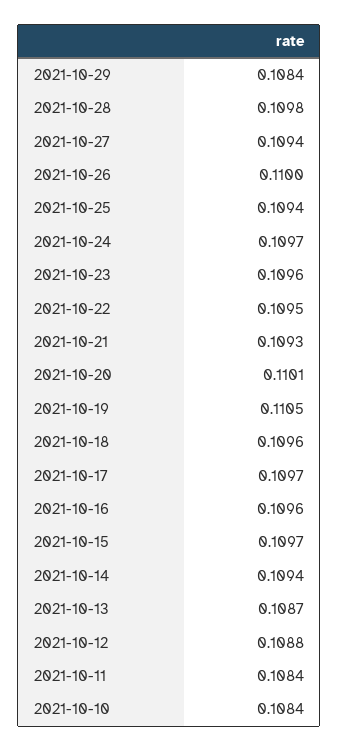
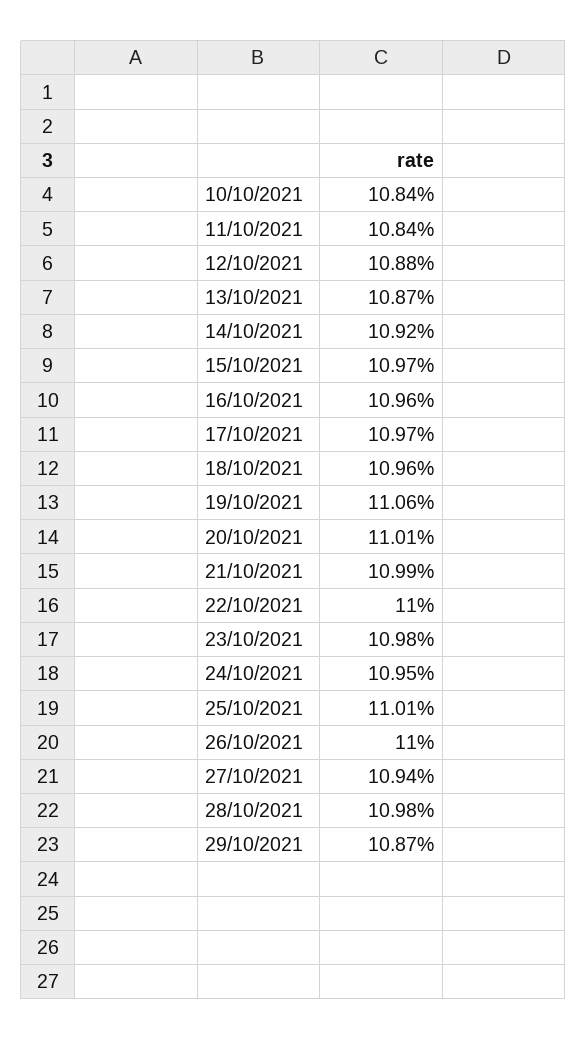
  {
-   "2021-10-29": 0.1084,
+   "2021-10-29": 0.1087,
    "2021-10-28": 0.1098,
    "2021-10-27": 0.1094,
    "2021-10-26": 0.11,
-   "2021-10-25": 0.1094,
+   "2021-10-25": 0.1101,
-   "2021-10-24": 0.1097,
+   "2021-10-24": 0.1095,
-   "2021-10-23": 0.1096,
+   "2021-10-23": 0.1098,
-   "2021-10-22": 0.1095,
+   "2021-10-22": 0.11,
-   "2021-10-21": 0.1093,
+   "2021-10-21": 0.1099,
    "2021-10-20": 0.1101,
-   "2021-10-19": 0.1105,
+   "2021-10-19": 0.1106,
    "2021-10-18": 0.1096,
    "2021-10-17": 0.1097,
    "2021-10-16": 0.1096,
    "2021-10-15": 0.1097,
-   "2021-10-14": 0.1094,
+   "2021-10-14": 0.1092,
    "2021-10-13": 0.1087,
    "2021-10-12": 0.1088,
    "2021-10-11": 0.1084,
    "2021-10-10": 0.1084
  }

